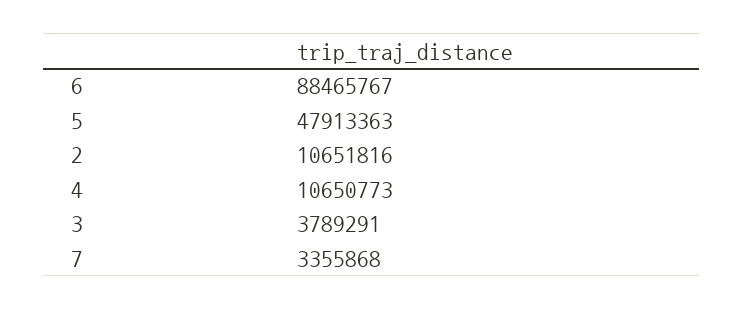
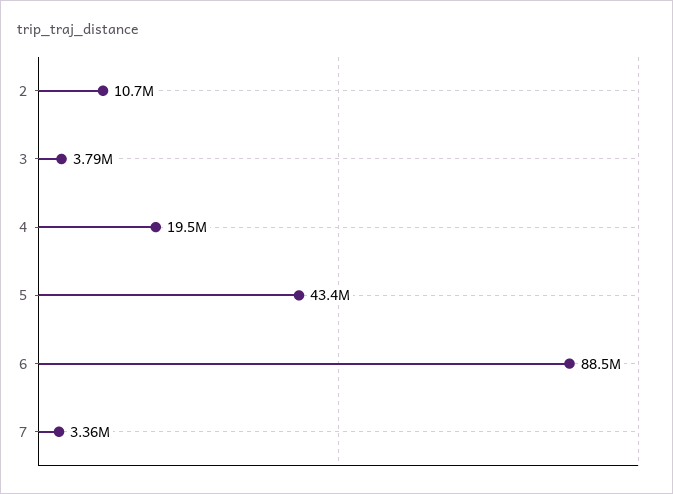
  {
    "6": 88465767,
-   "5": 47913363,
+   "5": 43400000,
    "2": 10651816,
-   "4": 10650773,
+   "4": 19500000,
    "3": 3789291,
    "7": 3355868
  }

